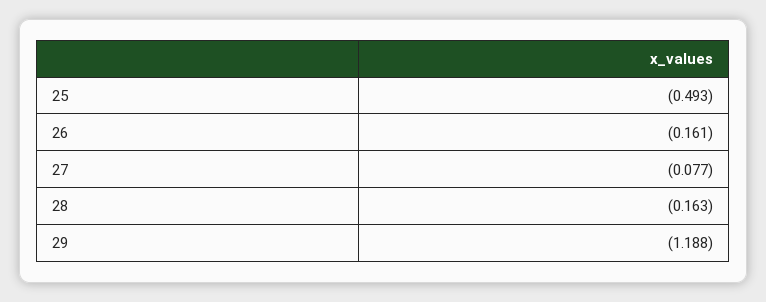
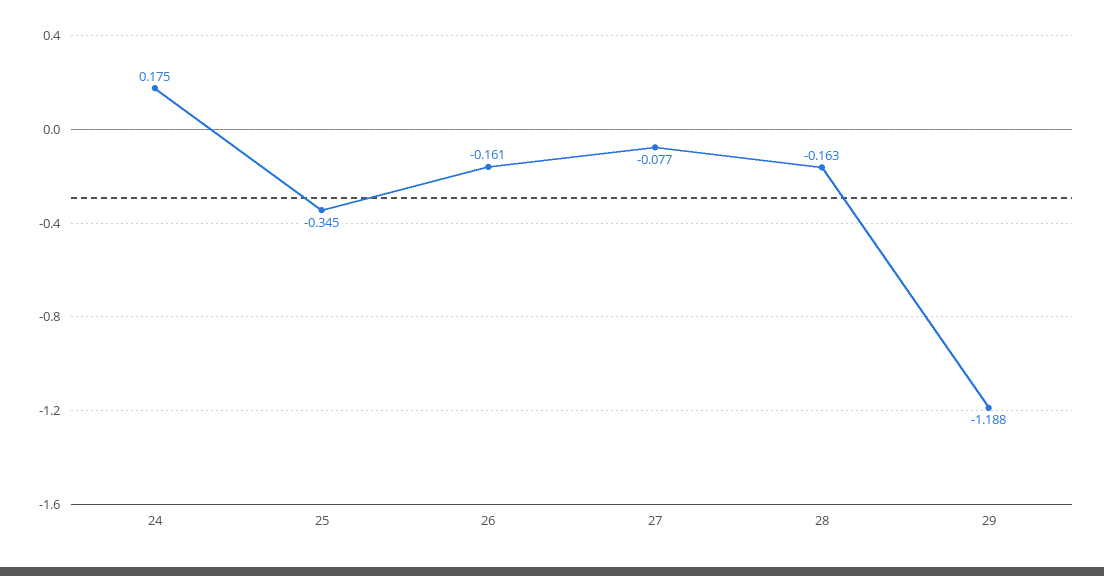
  {
-   "25": -0.493,
+   "25": -0.345,
    "26": -0.161,
    "27": -0.077,
    "28": -0.163,
-   "29": -1.188
+   "29": -1.188,
+   "24": 0.175
  }

